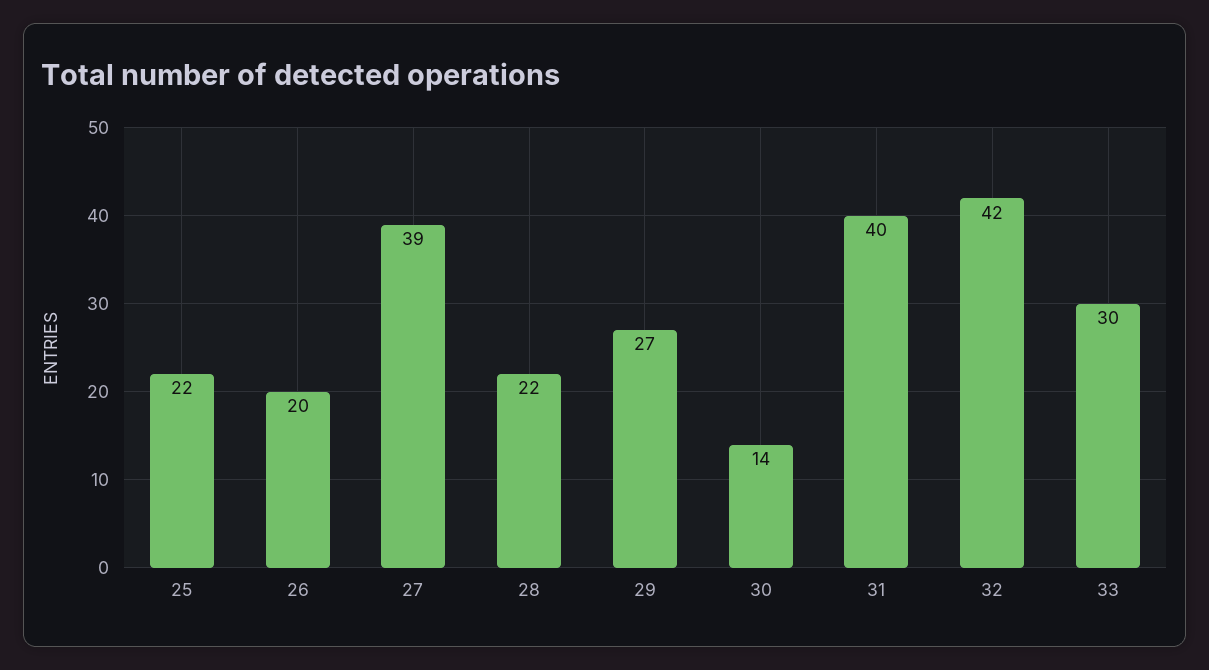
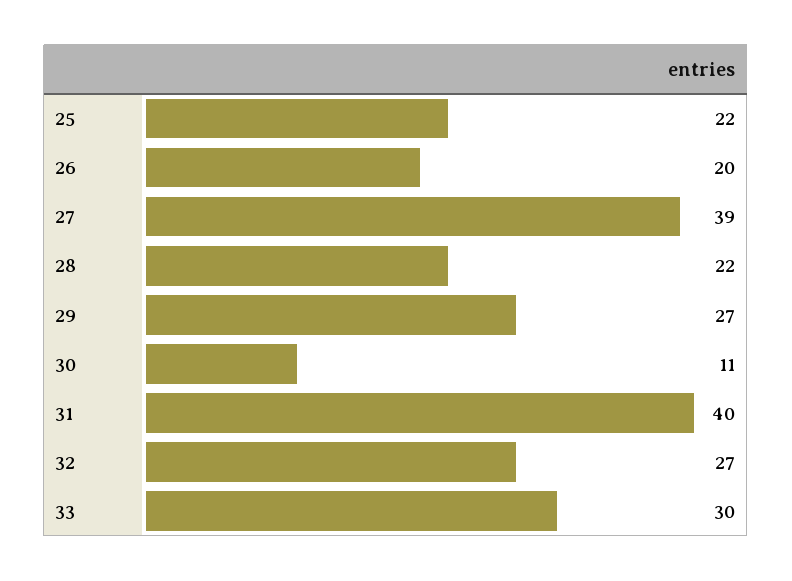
  {
    "25": 22,
    "26": 20,
    "27": 39,
    "28": 22,
    "29": 27,
-   "30": 14,
+   "30": 11,
    "31": 40,
-   "32": 42,
+   "32": 27,
    "33": 30
  }

